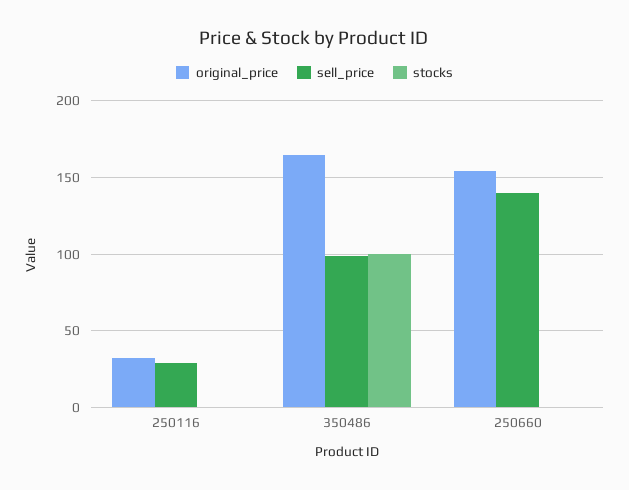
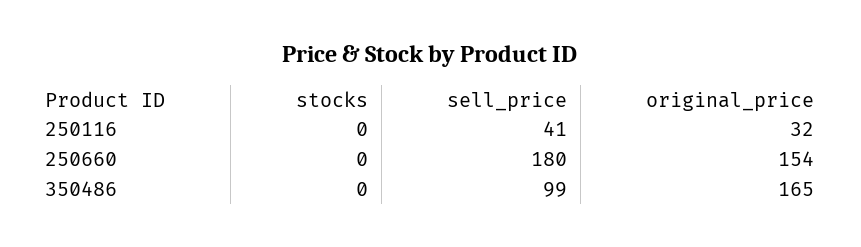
  {
    "original_price": {
      "250116": 32,
      "350486": 165,
      "250660": 154
    },
    "sell_price": {
-     "250116": 30,
+     "250116": 41,
      "350486": 99,
-     "250660": 140
+     "250660": 180
    },
    "stocks": {
      "250116": 0,
-     "350486": 100,
+     "350486": 0,
      "250660": 0
    }
  }

